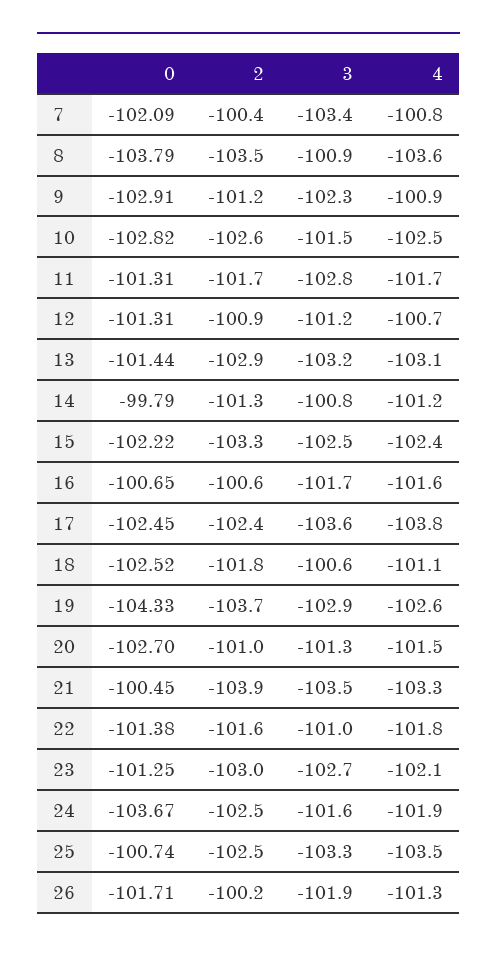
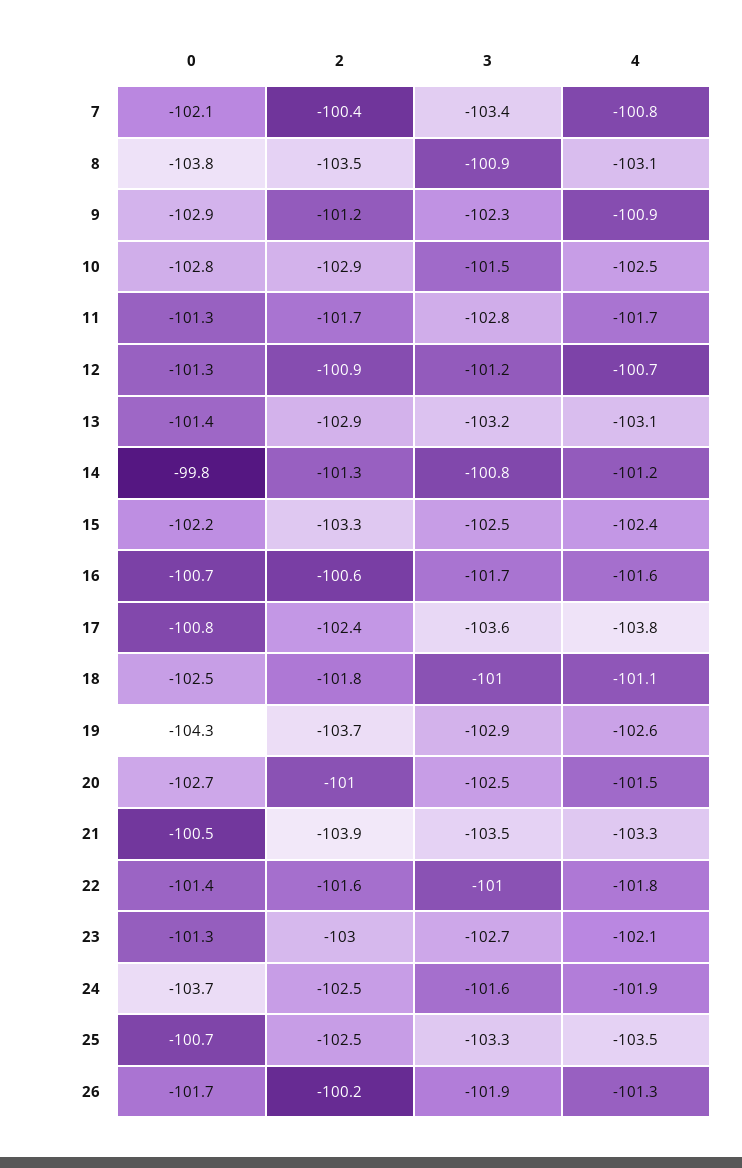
  {
    "0": {
      "7": -102.09,
      "8": -103.79,
      "9": -102.91,
      "10": -102.82,
      "11": -101.31,
      "12": -101.31,
      "13": -101.44,
      "14": -99.79,
      "15": -102.22,
      "16": -100.65,
-     "17": -102.45,
+     "17": -100.8,
      "18": -102.52,
      "19": -104.33,
      "20": -102.7,
      "21": -100.45,
      "22": -101.38,
      "23": -101.25,
      "24": -103.67,
      "25": -100.74,
      "26": -101.71
    },
    "2": {
      "7": -100.4,
      "8": -103.5,
      "9": -101.2,
-     "10": -102.6,
+     "10": -102.9,
      "11": -101.7,
      "12": -100.9,
      "13": -102.9,
      "14": -101.3,
      "15": -103.3,
      "16": -100.6,
      "17": -102.4,
      "18": -101.8,
      "19": -103.7,
      "20": -101,
      "21": -103.9,
      "22": -101.6,
      "23": -103,
      "24": -102.5,
      "25": -102.5,
      "26": -100.2
    },
    "3": {
      "7": -103.4,
      "8": -100.9,
      "9": -102.3,
      "10": -101.5,
      "11": -102.8,
      "12": -101.2,
      "13": -103.2,
      "14": -100.8,
      "15": -102.5,
      "16": -101.7,
      "17": -103.6,
-     "18": -100.6,
+     "18": -101,
      "19": -102.9,
-     "20": -101.3,
+     "20": -102.5,
      "21": -103.5,
      "22": -101,
      "23": -102.7,
      "24": -101.6,
      "25": -103.3,
      "26": -101.9
    },
    "4": {
      "7": -100.8,
-     "8": -103.6,
+     "8": -103.1,
      "9": -100.9,
      "10": -102.5,
      "11": -101.7,
      "12": -100.7,
      "13": -103.1,
      "14": -101.2,
      "15": -102.4,
      "16": -101.6,
      "17": -103.8,
      "18": -101.1,
      "19": -102.6,
      "20": -101.5,
      "21": -103.3,
      "22": -101.8,
      "23": -102.1,
      "24": -101.9,
      "25": -103.5,
      "26": -101.3
    }
  }

